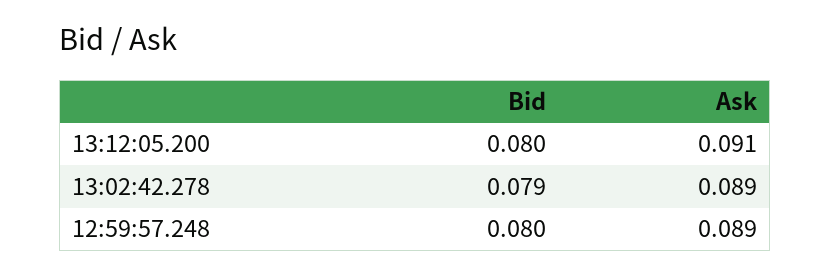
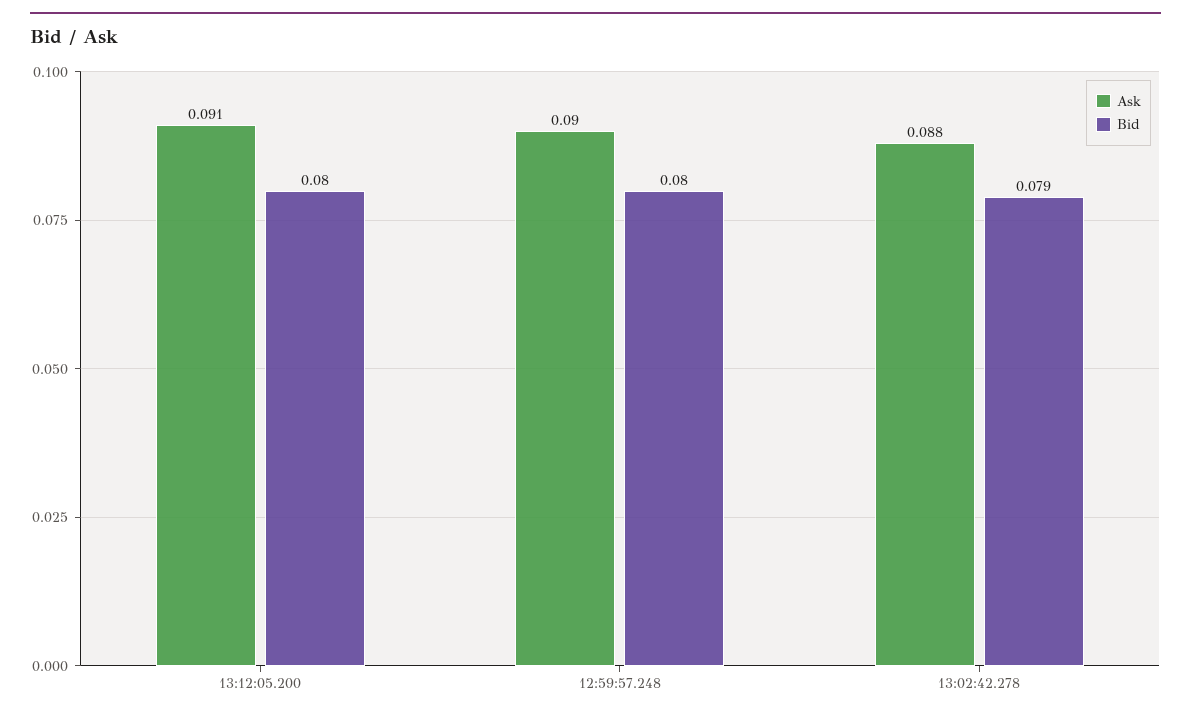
  {
    "Bid": {
      "13:12:05.200": 0.08,
      "13:02:42.278": 0.079,
      "12:59:57.248": 0.08
    },
    "Ask": {
      "13:12:05.200": 0.091,
-     "13:02:42.278": 0.089,
+     "13:02:42.278": 0.088,
-     "12:59:57.248": 0.089
+     "12:59:57.248": 0.09
    }
  }

